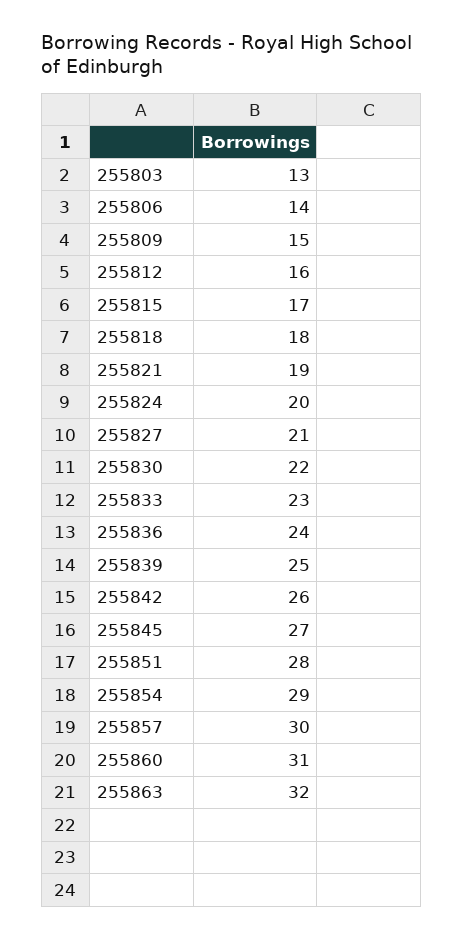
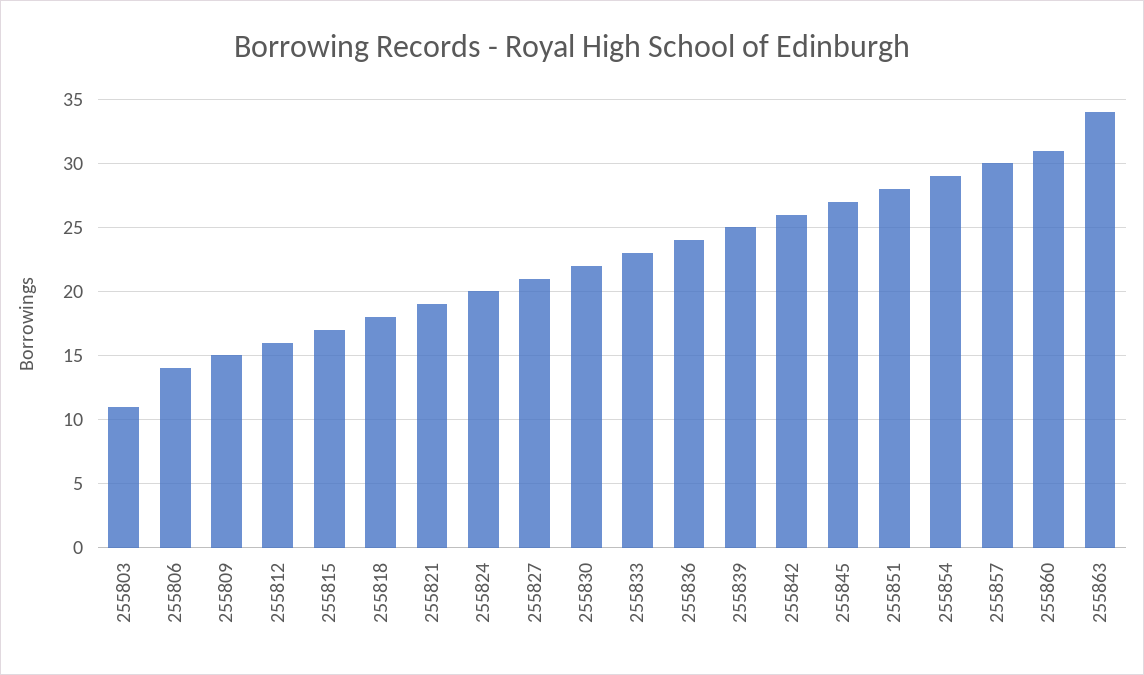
  {
-   "255803": 13,
+   "255803": 11,
    "255806": 14,
    "255809": 15,
    "255812": 16,
    "255815": 17,
    "255818": 18,
    "255821": 19,
    "255824": 20,
    "255827": 21,
    "255830": 22,
    "255833": 23,
    "255836": 24,
    "255839": 25,
    "255842": 26,
    "255845": 27,
    "255851": 28,
    "255854": 29,
    "255857": 30,
    "255860": 31,
-   "255863": 32
+   "255863": 34
  }

